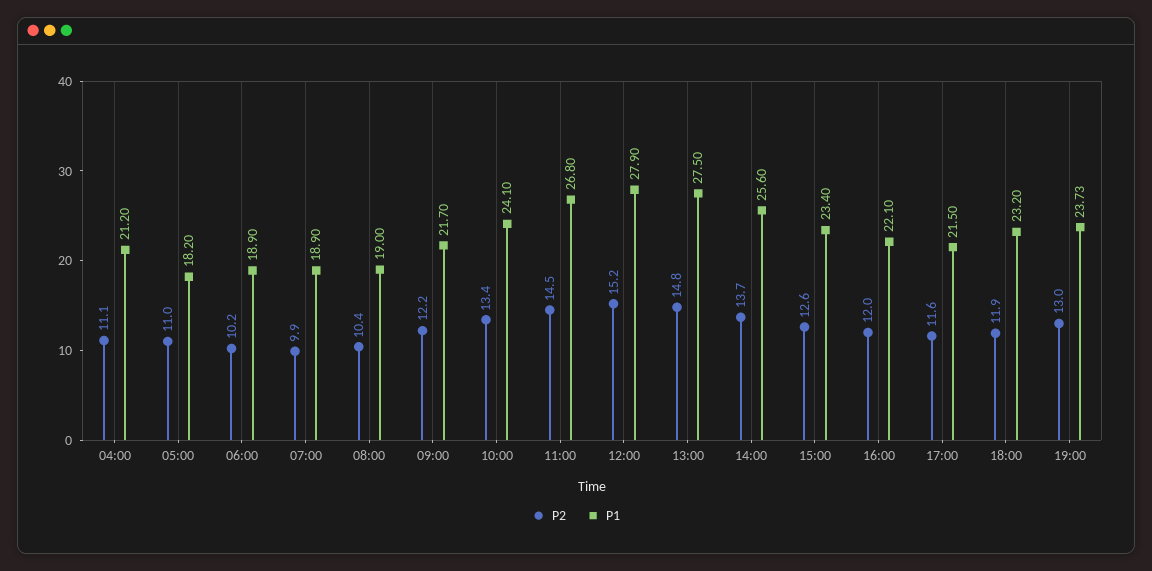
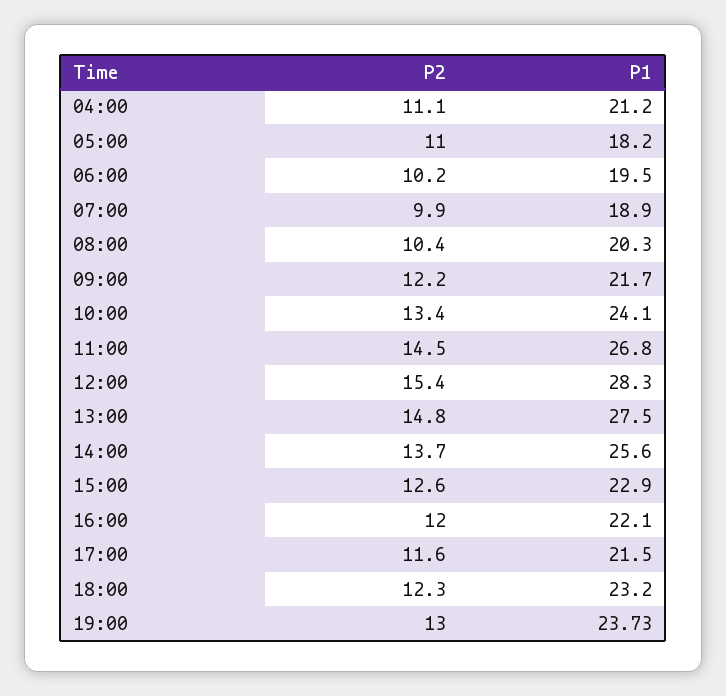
  {
    "P2": {
      "04:00": 11.1,
      "05:00": 11,
      "06:00": 10.2,
      "07:00": 9.9,
      "08:00": 10.4,
      "09:00": 12.2,
      "10:00": 13.4,
      "11:00": 14.5,
-     "12:00": 15.2,
+     "12:00": 15.4,
      "13:00": 14.8,
      "14:00": 13.7,
      "15:00": 12.6,
      "16:00": 12,
      "17:00": 11.6,
-     "18:00": 11.9,
+     "18:00": 12.3,
      "19:00": 13
    },
    "P1": {
      "04:00": 21.2,
      "05:00": 18.2,
-     "06:00": 18.9,
+     "06:00": 19.5,
      "07:00": 18.9,
-     "08:00": 19,
+     "08:00": 20.3,
      "09:00": 21.7,
      "10:00": 24.1,
      "11:00": 26.8,
-     "12:00": 27.9,
+     "12:00": 28.3,
      "13:00": 27.5,
      "14:00": 25.6,
-     "15:00": 23.4,
+     "15:00": 22.9,
      "16:00": 22.1,
      "17:00": 21.5,
      "18:00": 23.2,
      "19:00": 23.73
    }
  }

